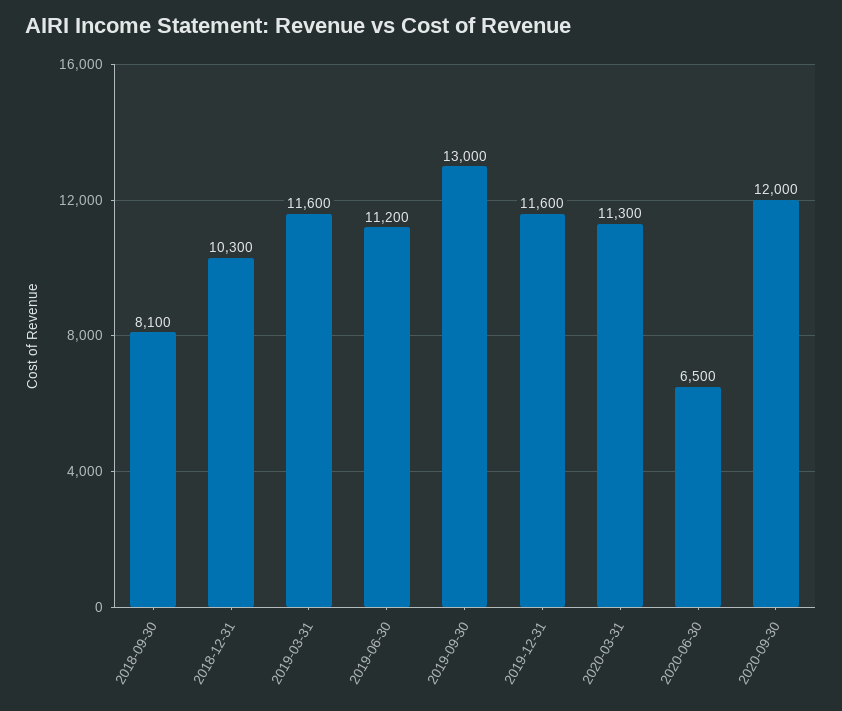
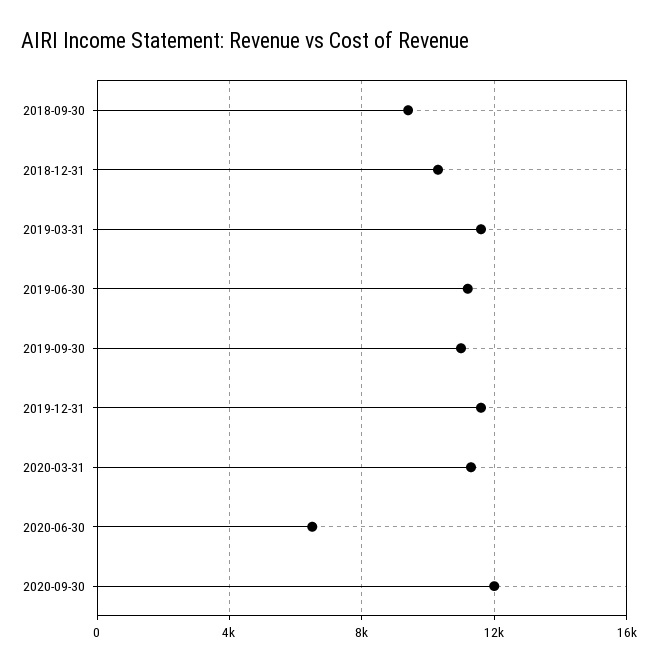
  {
-   "2018-09-30": 8100,
+   "2018-09-30": 9500,
    "2018-12-31": 10300,
    "2019-03-31": 11600,
    "2019-06-30": 11200,
-   "2019-09-30": 13000,
+   "2019-09-30": 11000,
    "2019-12-31": 11600,
    "2020-03-31": 11300,
    "2020-06-30": 6500,
    "2020-09-30": 12000
  }

